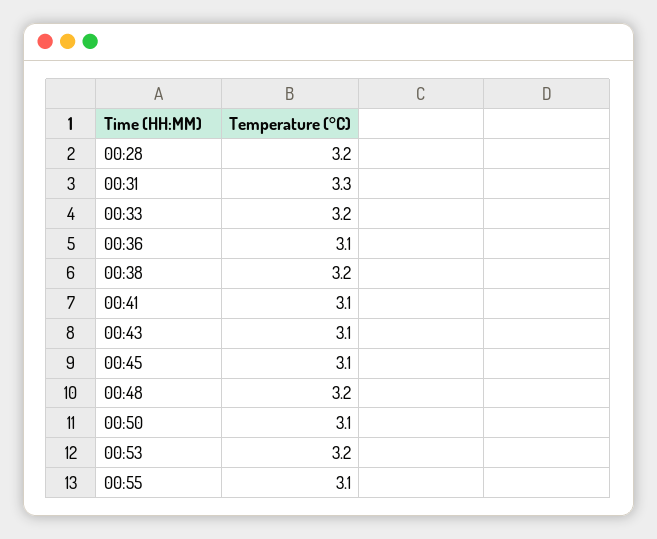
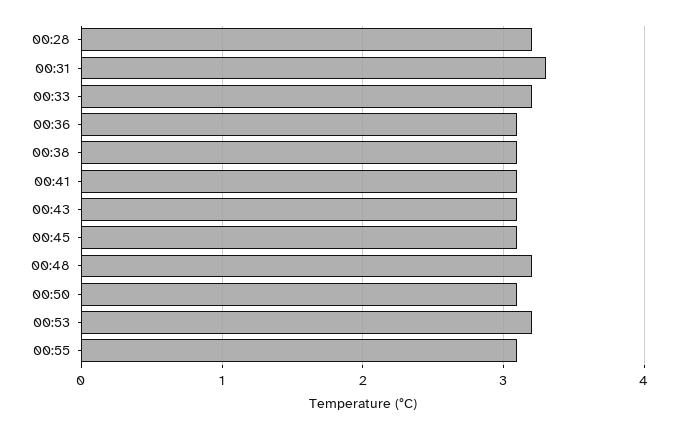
  {
    "00:28": 3.2,
    "00:31": 3.3,
    "00:33": 3.2,
    "00:36": 3.1,
-   "00:38": 3.2,
+   "00:38": 3.1,
    "00:41": 3.1,
    "00:43": 3.1,
    "00:45": 3.1,
    "00:48": 3.2,
    "00:50": 3.1,
    "00:53": 3.2,
    "00:55": 3.1
  }

